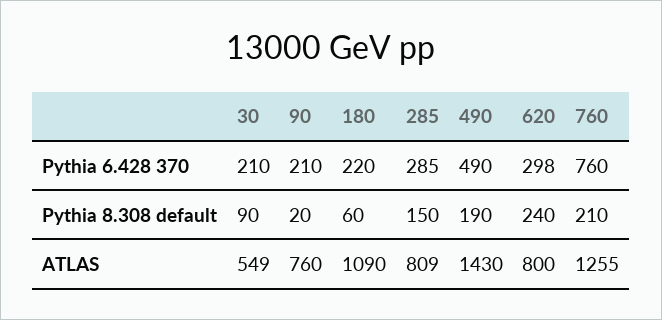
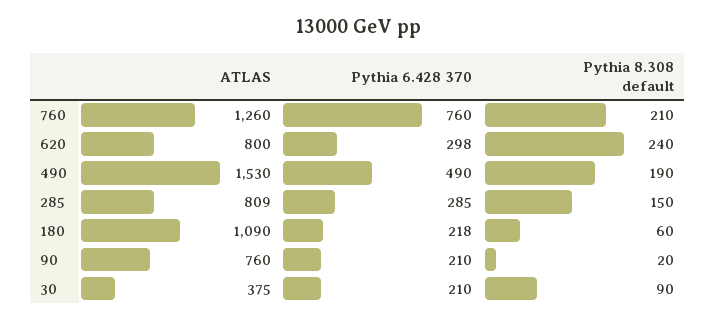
  {
    "30": {
      "Pythia 6.428 370": 210,
      "Pythia 8.308 default": 90,
-     "ATLAS": 549
+     "ATLAS": 375
    },
    "90": {
      "Pythia 6.428 370": 210,
      "Pythia 8.308 default": 20,
      "ATLAS": 760
    },
    "180": {
-     "Pythia 6.428 370": 220,
+     "Pythia 6.428 370": 218,
      "Pythia 8.308 default": 60,
      "ATLAS": 1090
    },
    "285": {
      "Pythia 6.428 370": 285,
      "Pythia 8.308 default": 150,
      "ATLAS": 809
    },
    "490": {
      "Pythia 6.428 370": 490,
      "Pythia 8.308 default": 190,
-     "ATLAS": 1430
+     "ATLAS": 1530
    },
    "620": {
      "Pythia 6.428 370": 298,
      "Pythia 8.308 default": 240,
      "ATLAS": 800
    },
    "760": {
      "Pythia 6.428 370": 760,
      "Pythia 8.308 default": 210,
-     "ATLAS": 1255
+     "ATLAS": 1260
    }
  }

